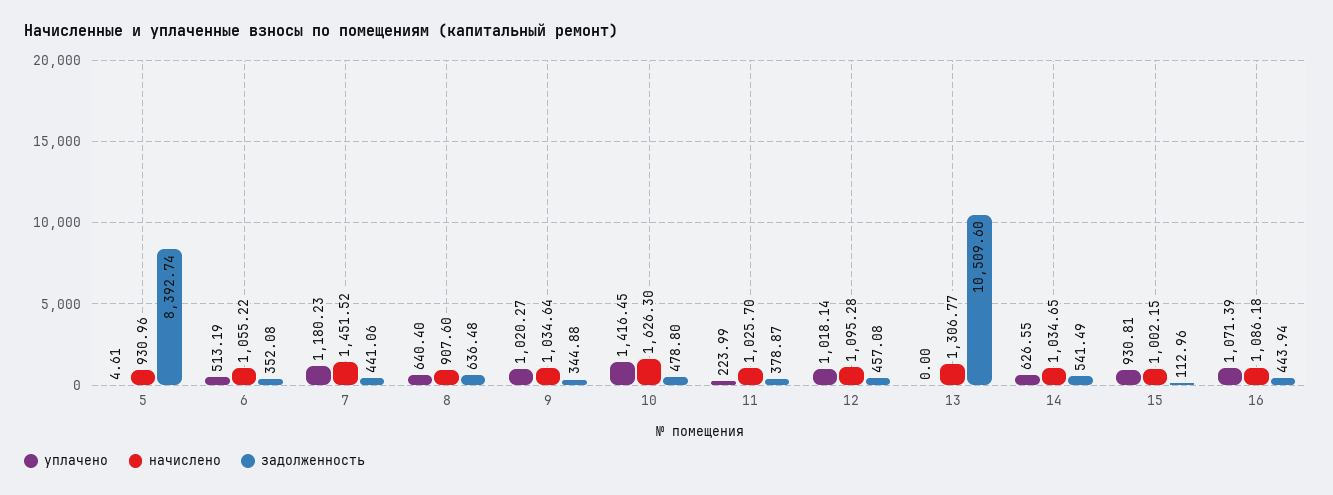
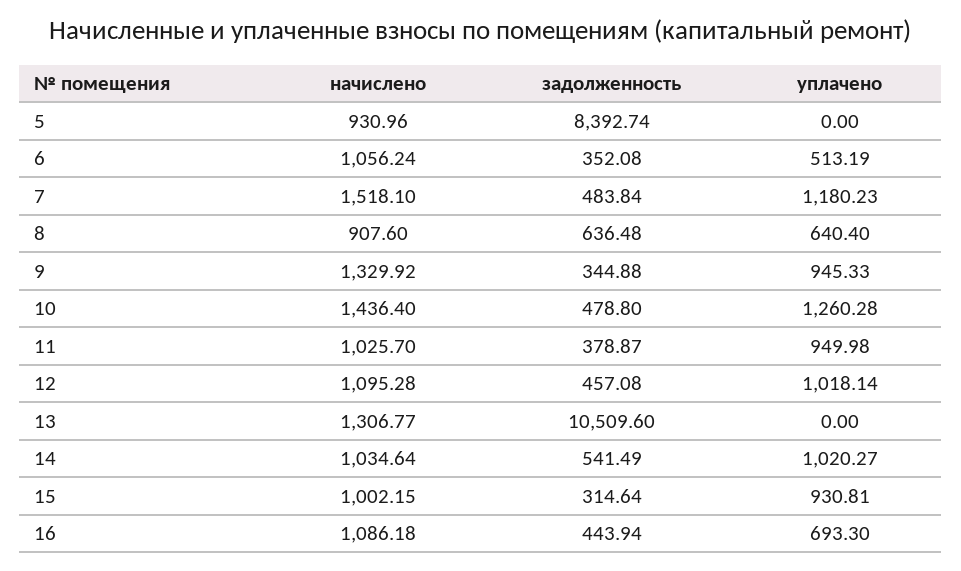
  {
    "уплачено": {
-     "5": 4.61,
+     "5": 0,
      "6": 513.19,
      "7": 1180.23,
      "8": 640.4,
-     "9": 1020.27,
+     "9": 945.33,
-     "10": 1416.45,
+     "10": 1260.28,
-     "11": 223.99,
+     "11": 949.98,
      "12": 1018.14,
      "13": 0,
-     "14": 626.55,
+     "14": 1020.27,
      "15": 930.81,
-     "16": 1071.39
+     "16": 693.3
    },
    "начислено": {
      "5": 930.96,
-     "6": 1055.22,
+     "6": 1056.24,
-     "7": 1451.52,
+     "7": 1518.1,
      "8": 907.6,
-     "9": 1034.64,
+     "9": 1329.92,
-     "10": 1626.3,
+     "10": 1436.4,
      "11": 1025.7,
      "12": 1095.28,
      "13": 1306.77,
-     "14": 1034.65,
+     "14": 1034.64,
      "15": 1002.15,
      "16": 1086.18
    },
    "задолженность": {
      "5": 8392.74,
      "6": 352.08,
-     "7": 441.06,
+     "7": 483.84,
      "8": 636.48,
      "9": 344.88,
      "10": 478.8,
      "11": 378.87,
      "12": 457.08,
      "13": 10509.6,
      "14": 541.49,
-     "15": 112.96,
+     "15": 314.64,
      "16": 443.94
    }
  }

